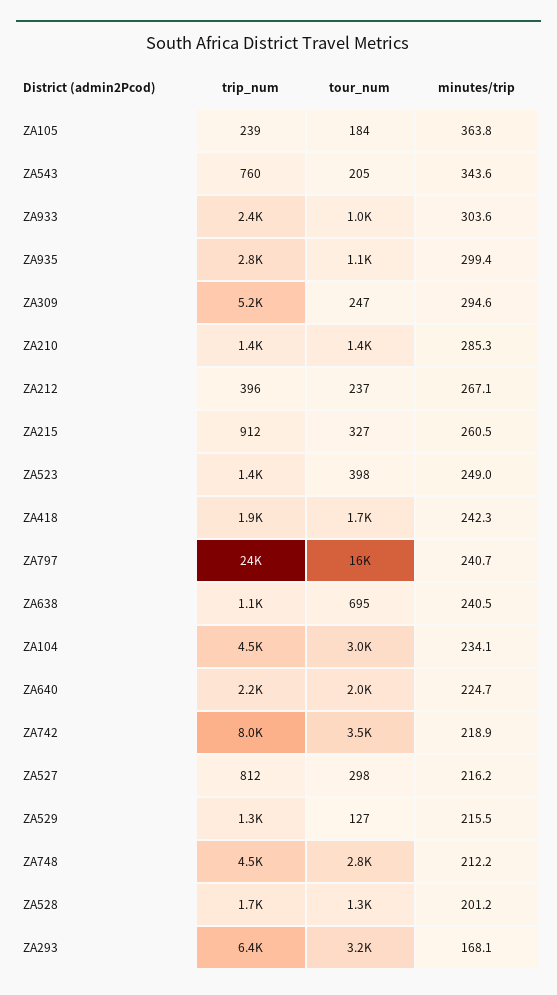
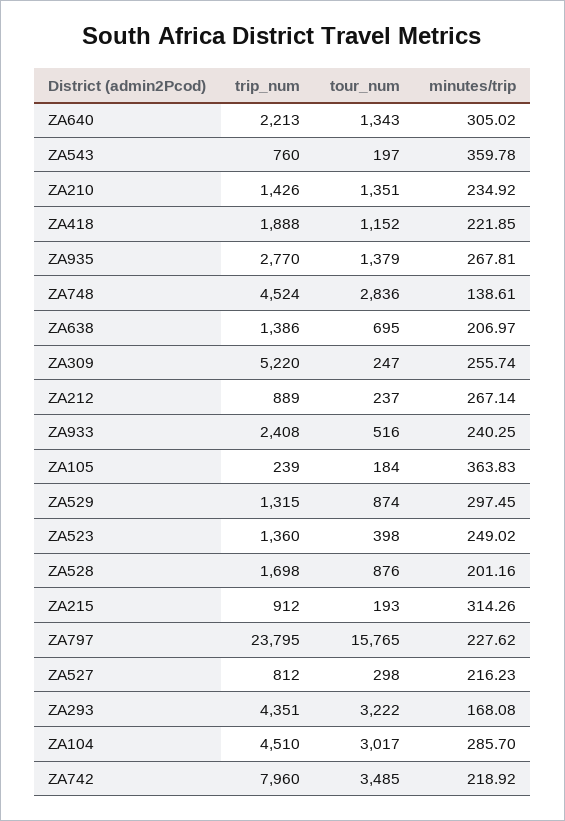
  {
    "trip_num": {
      "ZA105": 239,
      "ZA543": 760,
      "ZA933": 2408,
      "ZA935": 2770,
      "ZA309": 5220,
      "ZA210": 1426,
-     "ZA212": 396,
+     "ZA212": 889,
      "ZA215": 912,
      "ZA523": 1360,
      "ZA418": 1888,
      "ZA797": 23795,
-     "ZA638": 1100,
+     "ZA638": 1386,
      "ZA104": 4510,
      "ZA640": 2213,
      "ZA742": 7960,
      "ZA527": 812,
      "ZA529": 1315,
      "ZA748": 4524,
      "ZA528": 1698,
-     "ZA293": 6400
+     "ZA293": 4351
    },
    "tour_num": {
      "ZA105": 184,
-     "ZA543": 205,
+     "ZA543": 197,
-     "ZA933": 1000,
+     "ZA933": 516,
-     "ZA935": 1100,
+     "ZA935": 1379,
      "ZA309": 247,
      "ZA210": 1351,
      "ZA212": 237,
-     "ZA215": 327,
+     "ZA215": 193,
      "ZA523": 398,
-     "ZA418": 1700,
+     "ZA418": 1152,
      "ZA797": 15765,
      "ZA638": 695,
      "ZA104": 3017,
-     "ZA640": 2000,
+     "ZA640": 1343,
      "ZA742": 3485,
      "ZA527": 298,
-     "ZA529": 127,
+     "ZA529": 874,
      "ZA748": 2836,
-     "ZA528": 1300,
+     "ZA528": 876,
      "ZA293": 3222
    },
    "minutes/trip": {
      "ZA105": 363.83,
-     "ZA543": 343.6,
+     "ZA543": 359.78,
-     "ZA933": 303.6,
+     "ZA933": 240.25,
-     "ZA935": 299.4,
+     "ZA935": 267.81,
-     "ZA309": 294.6,
+     "ZA309": 255.74,
-     "ZA210": 285.3,
+     "ZA210": 234.92,
      "ZA212": 267.14,
-     "ZA215": 260.5,
+     "ZA215": 314.26,
      "ZA523": 249.02,
-     "ZA418": 242.3,
+     "ZA418": 221.85,
-     "ZA797": 240.7,
+     "ZA797": 227.62,
-     "ZA638": 240.5,
+     "ZA638": 206.97,
-     "ZA104": 234.1,
+     "ZA104": 285.7,
-     "ZA640": 224.7,
+     "ZA640": 305.02,
      "ZA742": 218.92,
      "ZA527": 216.23,
-     "ZA529": 215.5,
+     "ZA529": 297.45,
-     "ZA748": 212.2,
+     "ZA748": 138.61,
      "ZA528": 201.16,
      "ZA293": 168.08
    }
  }

